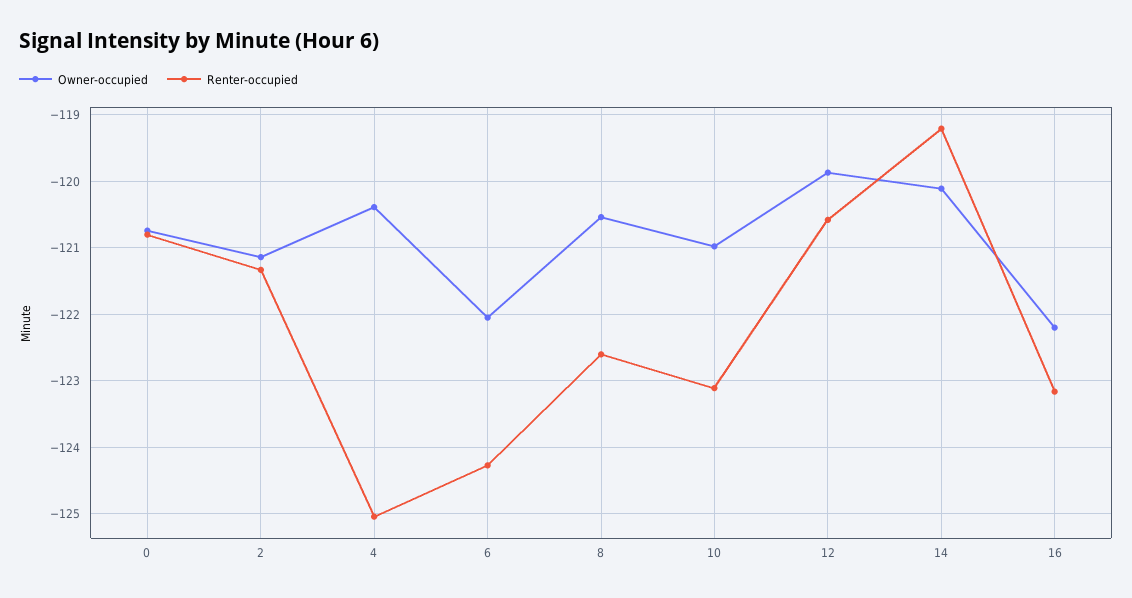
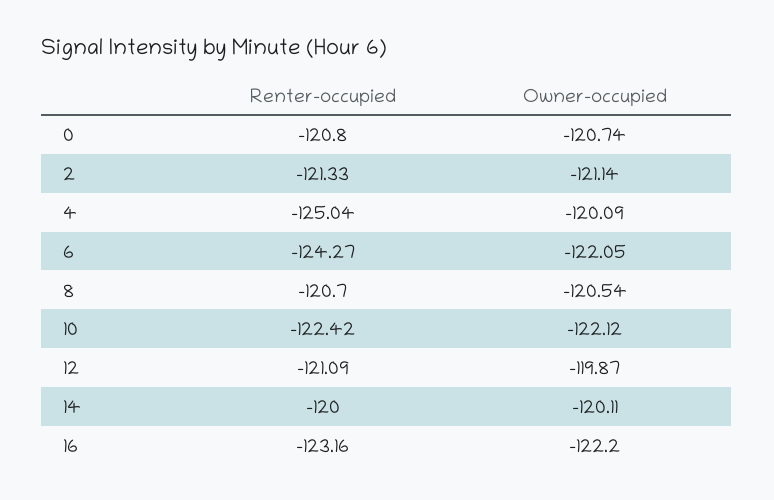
  {
    "Owner-occupied": {
      "0": -120.74,
      "2": -121.14,
-     "4": -120.4,
+     "4": -120.09,
      "6": -122.05,
      "8": -120.54,
-     "10": -121,
+     "10": -122.12,
      "12": -119.87,
      "14": -120.11,
      "16": -122.2
    },
    "Renter-occupied": {
      "0": -120.8,
      "2": -121.33,
      "4": -125.04,
      "6": -124.27,
-     "8": -122.6,
+     "8": -120.7,
-     "10": -123.1,
+     "10": -122.42,
-     "12": -120.6,
+     "12": -121.09,
-     "14": -119.2,
+     "14": -120,
      "16": -123.16
    }
  }

